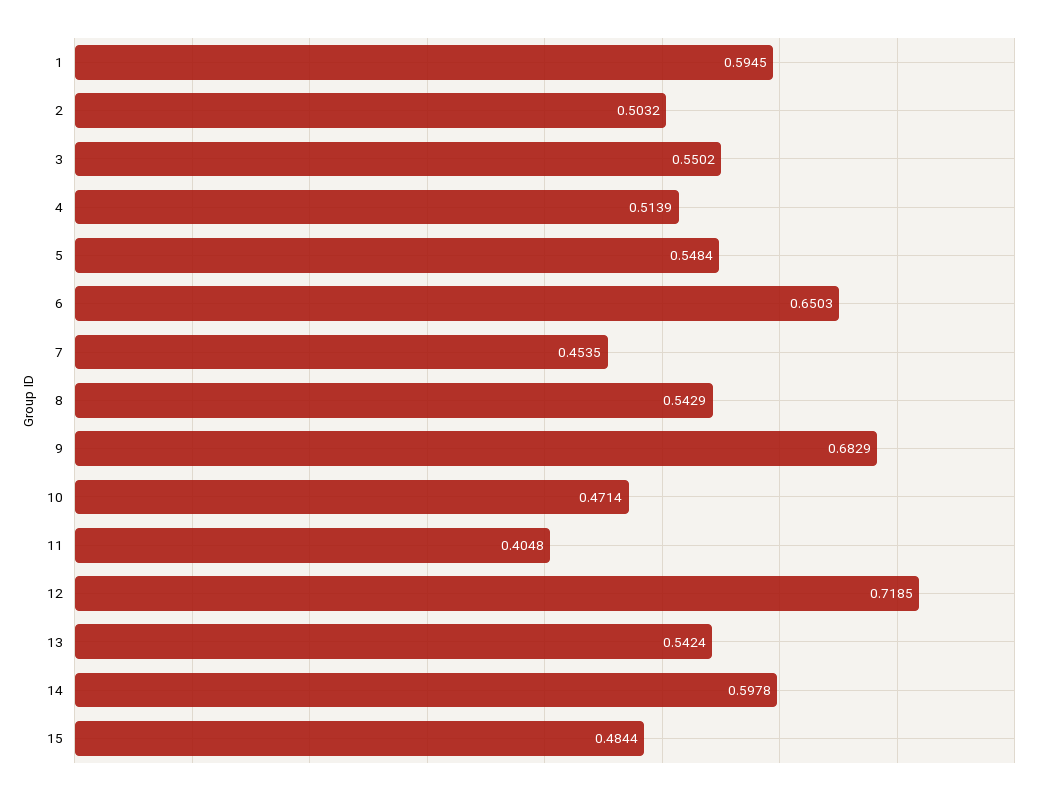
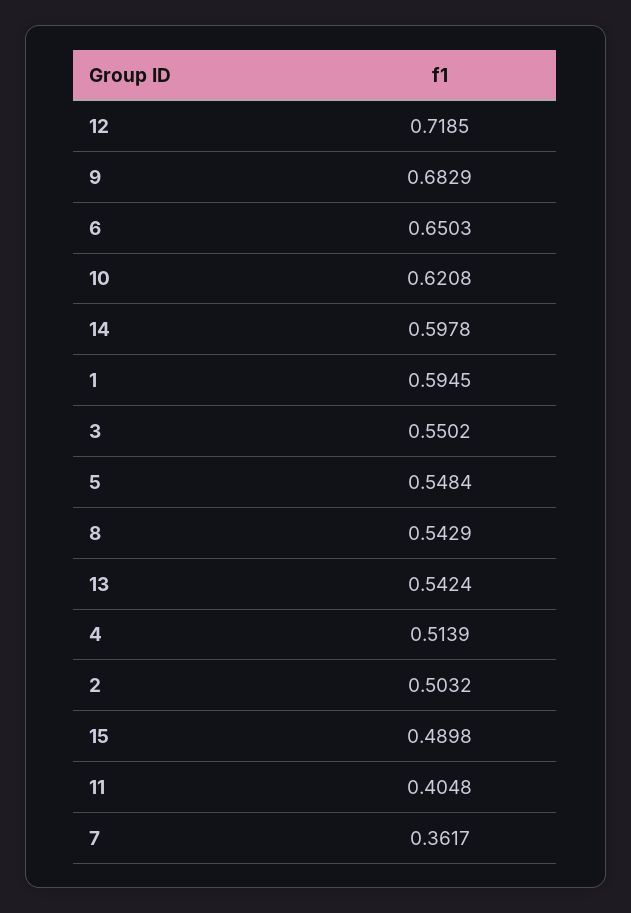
  {
    "1": 0.5945,
    "2": 0.5032,
    "3": 0.5502,
    "4": 0.5139,
    "5": 0.5484,
    "6": 0.6503,
-   "7": 0.4535,
+   "7": 0.3617,
    "8": 0.5429,
    "9": 0.6829,
-   "10": 0.4714,
+   "10": 0.6208,
    "11": 0.4048,
    "12": 0.7185,
    "13": 0.5424,
    "14": 0.5978,
-   "15": 0.4844
+   "15": 0.4898
  }

